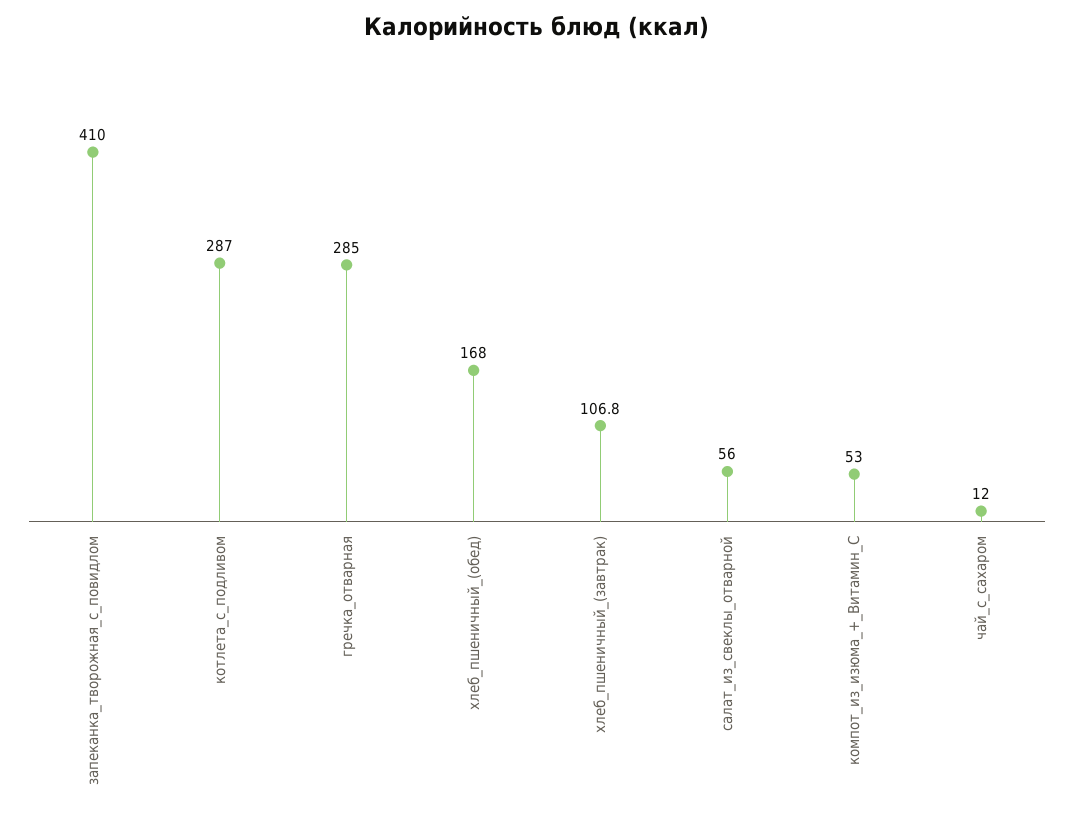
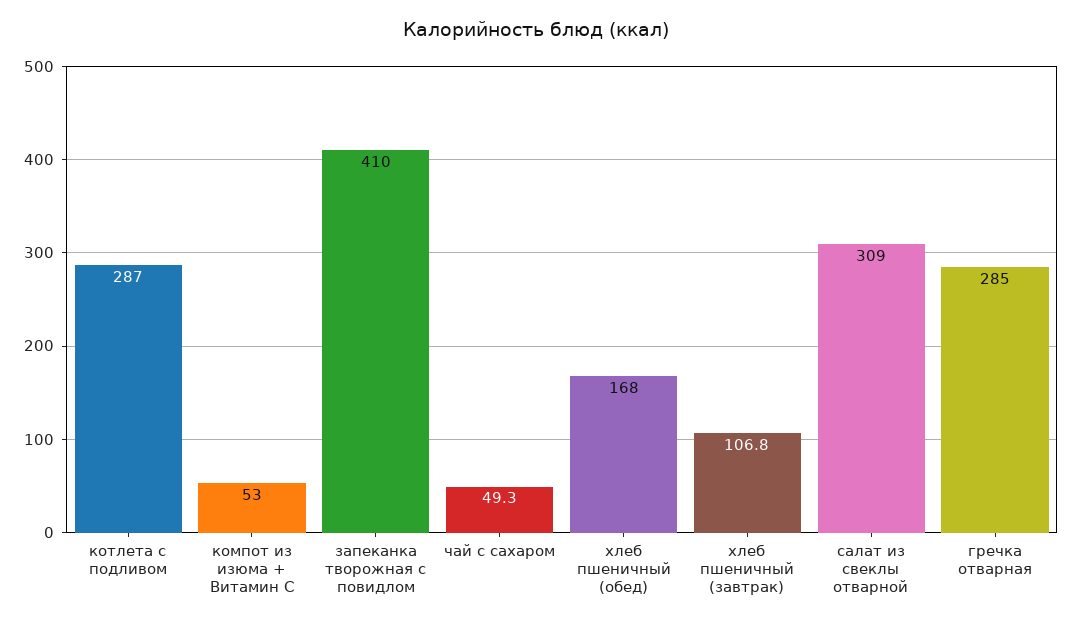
  {
    "запеканка_творожная_с_повидлом": 410,
    "котлета_с_подливом": 287,
    "гречка_отварная": 285,
    "хлеб_пшеничный_(обед)": 168,
    "хлеб_пшеничный_(завтрак)": 106.8,
-   "салат_из_свеклы_отварной": 56,
+   "салат_из_свеклы_отварной": 309,
    "компот_из_изюма_+_Витамин_С": 53,
-   "чай_с_сахаром": 12
+   "чай_с_сахаром": 49.3
  }

